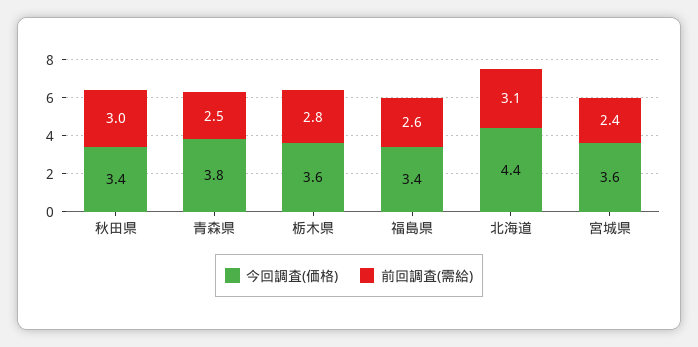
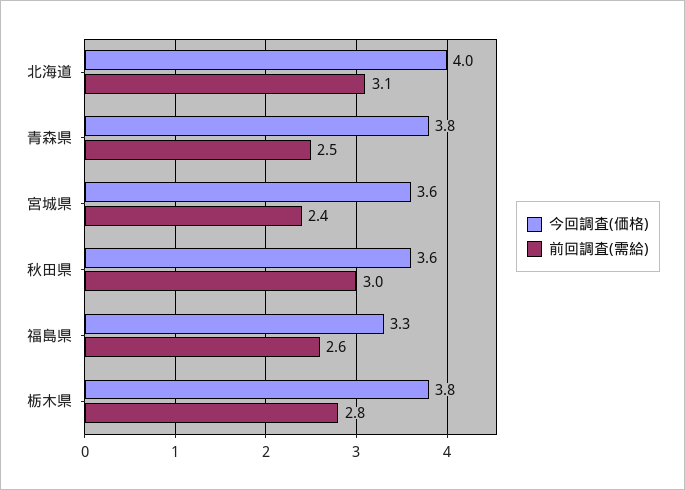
  {
    "今回調査(価格)": {
-     "秋田県": 3.4,
+     "秋田県": 3.6,
      "青森県": 3.8,
-     "栃木県": 3.6,
+     "栃木県": 3.8,
-     "福島県": 3.4,
+     "福島県": 3.3,
-     "北海道": 4.4,
+     "北海道": 4,
      "宮城県": 3.6
    },
    "前回調査(需給)": {
      "秋田県": 3,
      "青森県": 2.5,
      "栃木県": 2.8,
      "福島県": 2.6,
      "北海道": 3.1,
      "宮城県": 2.4
    }
  }

